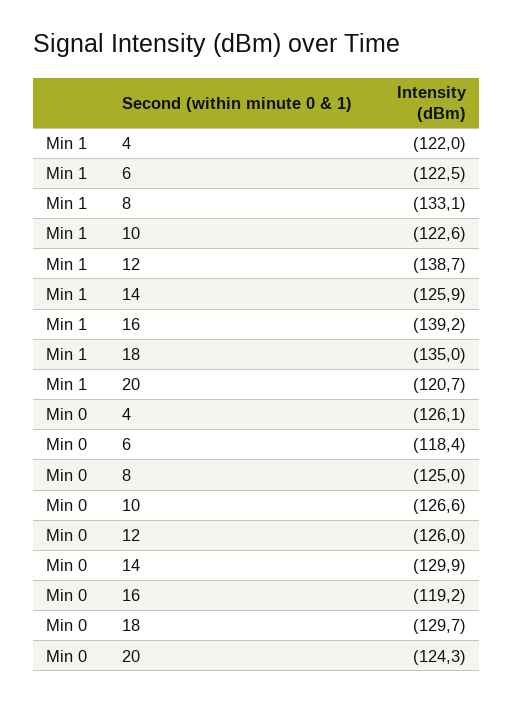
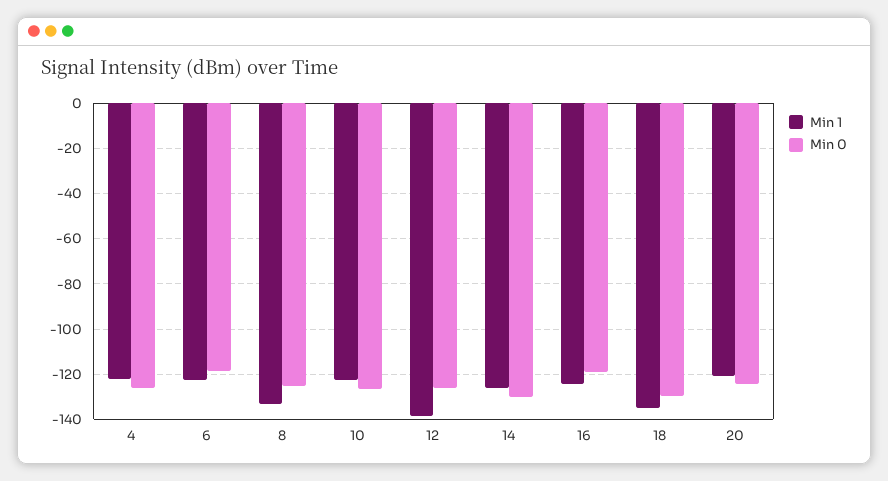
  {
    "Min 1": {
      "4": -122,
      "6": -122.5,
      "8": -133.1,
      "10": -122.6,
      "12": -138.7,
      "14": -125.9,
-     "16": -139.2,
+     "16": -125,
      "18": -135,
      "20": -120.7
    },
    "Min 0": {
      "4": -126.1,
      "6": -118.4,
      "8": -125,
      "10": -126.6,
      "12": -126,
      "14": -129.9,
      "16": -119.2,
      "18": -129.7,
      "20": -124.3
    }
  }

